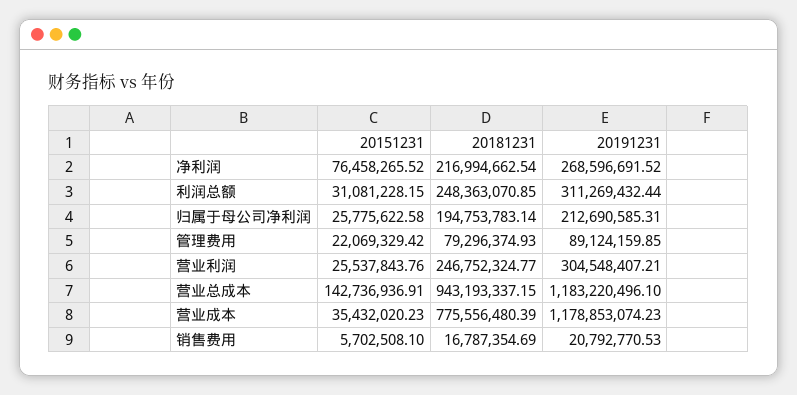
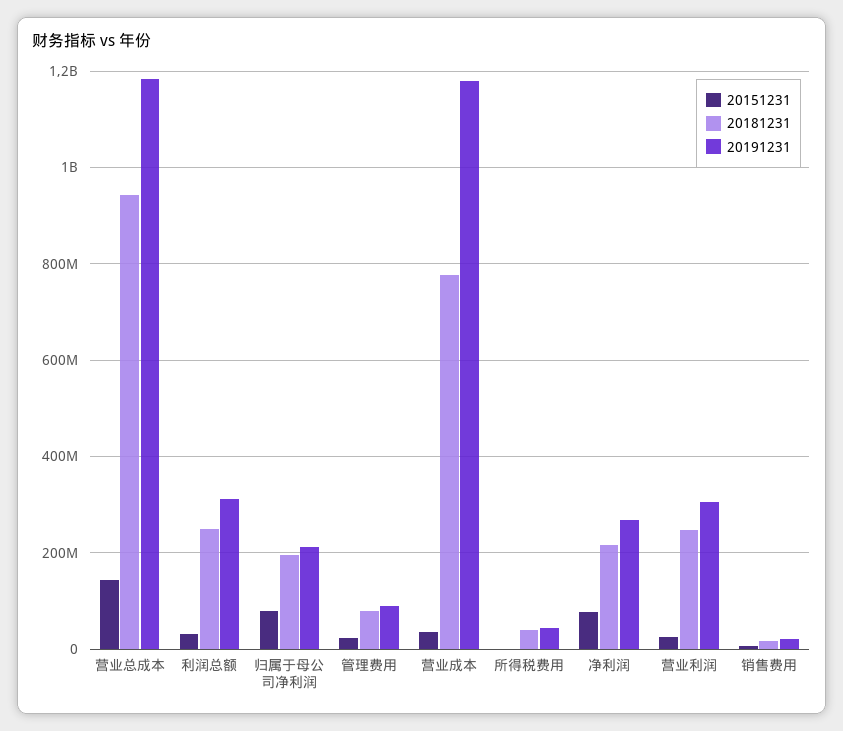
  {
    "20151231": {
      "净利润": 76458265.52,
      "利润总额": 31081228.15,
-     "归属于母公司净利润": 25775622.58,
+     "归属于母公司净利润": 80000000,
      "管理费用": 22069329.42,
      "营业利润": 25537843.76,
      "营业总成本": 142736936.91,
      "营业成本": 35432020.23,
-     "销售费用": 5702508.1
+     "销售费用": 5702508.1,
+     "所得税费用": 0
    },
    "20181231": {
      "净利润": 216994662.54,
      "利润总额": 248363070.85,
      "归属于母公司净利润": 194753783.14,
      "管理费用": 79296374.93,
      "营业利润": 246752324.77,
      "营业总成本": 943193337.15,
      "营业成本": 775556480.39,
-     "销售费用": 16787354.69
+     "销售费用": 16787354.69,
+     "所得税费用": 40000000
    },
    "20191231": {
      "净利润": 268596691.52,
      "利润总额": 311269432.44,
      "归属于母公司净利润": 212690585.31,
      "管理费用": 89124159.85,
      "营业利润": 304548407.21,
      "营业总成本": 1183220496.1,
      "营业成本": 1178853074.23,
-     "销售费用": 20792770.53
+     "销售费用": 20792770.53,
+     "所得税费用": 40000000
    }
  }

